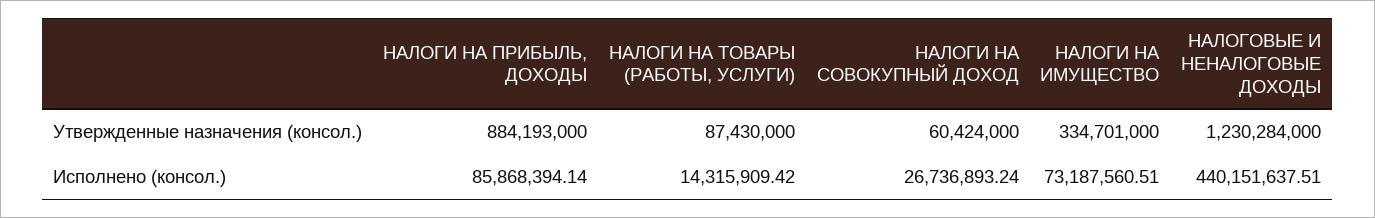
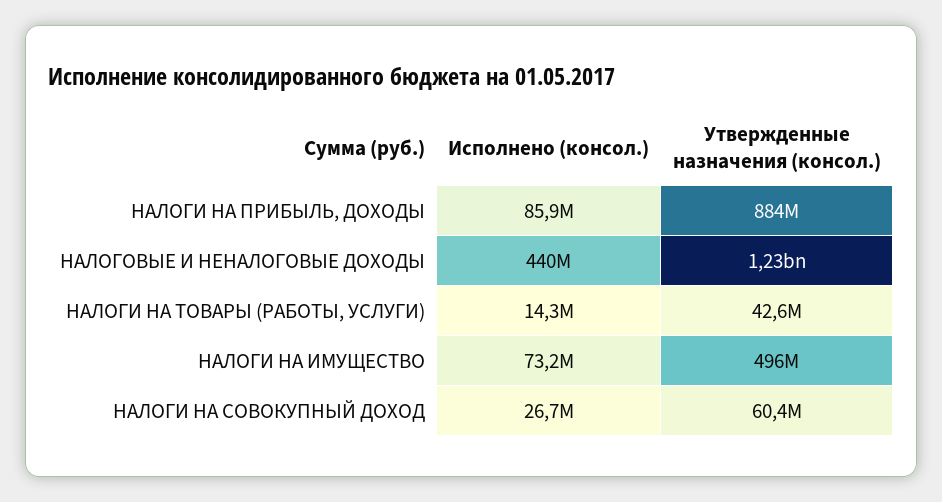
  {
    "НАЛОГИ НА ПРИБЫЛЬ, ДОХОДЫ": {
      "Утвержденные назначения (консол.)": 884193000,
      "Исполнено (консол.)": 85868394.14
    },
    "НАЛОГИ НА ТОВАРЫ (РАБОТЫ, УСЛУГИ)": {
-     "Утвержденные назначения (консол.)": 87430000,
+     "Утвержденные назначения (консол.)": 42600000,
      "Исполнено (консол.)": 14315909.42
    },
    "НАЛОГИ НА СОВОКУПНЫЙ ДОХОД": {
      "Утвержденные назначения (консол.)": 60424000,
      "Исполнено (консол.)": 26736893.24
    },
    "НАЛОГИ НА ИМУЩЕСТВО": {
-     "Утвержденные назначения (консол.)": 334701000,
+     "Утвержденные назначения (консол.)": 496000000,
      "Исполнено (консол.)": 73187560.51
    },
    "НАЛОГОВЫЕ И НЕНАЛОГОВЫЕ ДОХОДЫ": {
      "Утвержденные назначения (консол.)": 1230284000,
      "Исполнено (консол.)": 440151637.51
    }
  }

